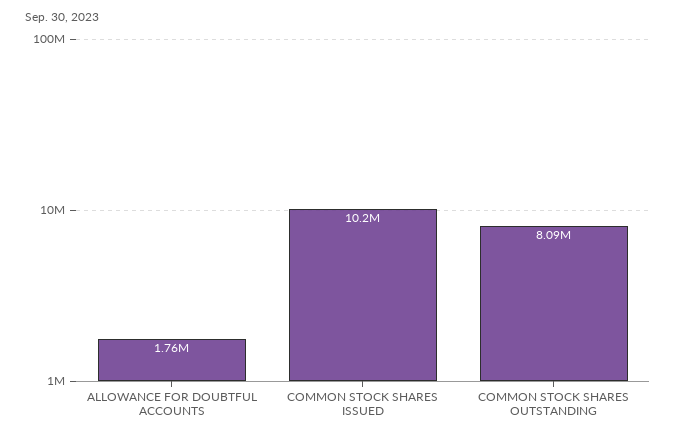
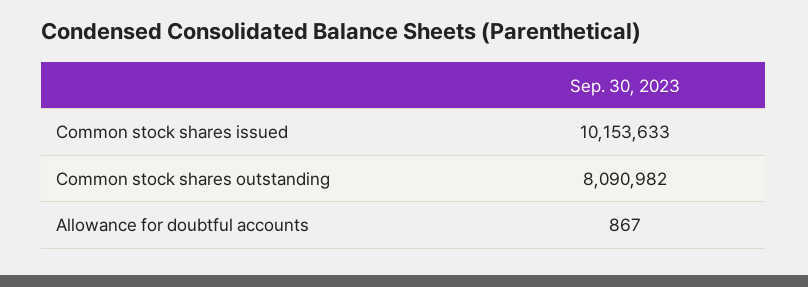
  {
-   "ALLOWANCE FOR DOUBTFUL ACCOUNTS": 1760000,
+   "ALLOWANCE FOR DOUBTFUL ACCOUNTS": 867,
    "COMMON STOCK SHARES ISSUED": 10153633,
    "COMMON STOCK SHARES OUTSTANDING": 8090982
  }

